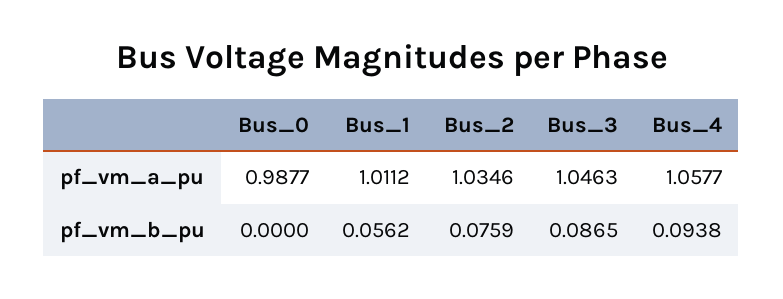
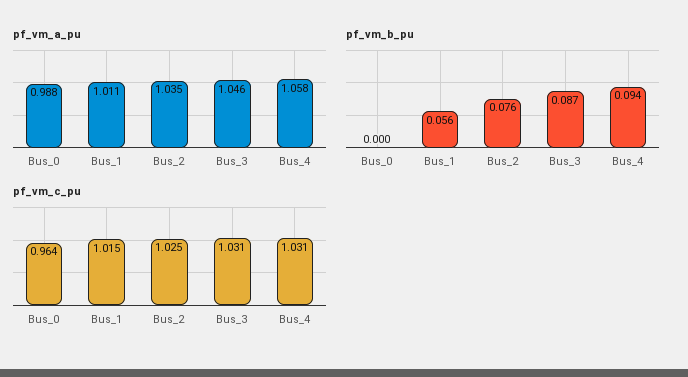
  {
    "pf_vm_a_pu": {
      "Bus_0": 0.9877,
      "Bus_1": 1.0112,
      "Bus_2": 1.0346,
      "Bus_3": 1.0463,
      "Bus_4": 1.0577
    },
    "pf_vm_b_pu": {
      "Bus_0": 0,
      "Bus_1": 0.0562,
      "Bus_2": 0.0759,
      "Bus_3": 0.0865,
      "Bus_4": 0.0938
-   }
+   },
+   "pf_vm_c_pu": {
+     "Bus_0": 0.964,
+     "Bus_1": 1.015,
+     "Bus_2": 1.025,
+     "Bus_3": 1.031,
+     "Bus_4": 1.031
+   }
  }

